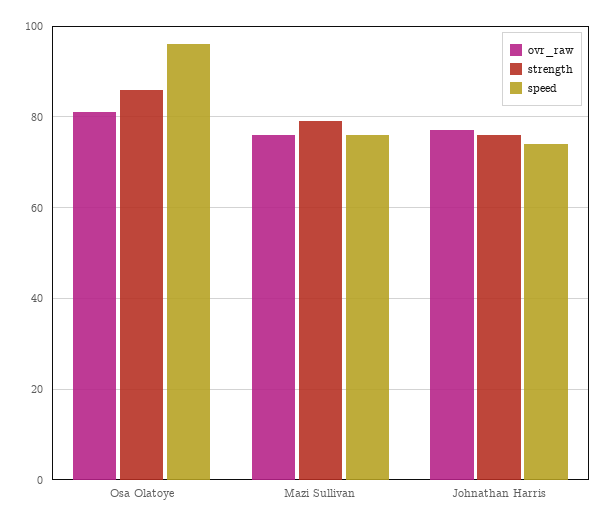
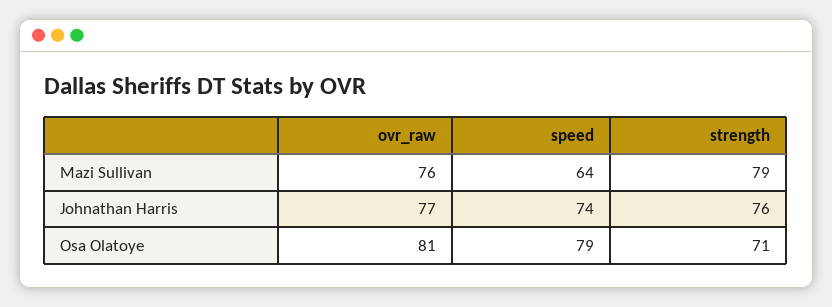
  {
    "ovr_raw": {
      "Osa Olatoye": 81,
      "Mazi Sullivan": 76,
      "Johnathan Harris": 77
    },
    "strength": {
-     "Osa Olatoye": 85,
+     "Osa Olatoye": 71,
      "Mazi Sullivan": 79,
      "Johnathan Harris": 76
    },
    "speed": {
-     "Osa Olatoye": 95,
+     "Osa Olatoye": 79,
-     "Mazi Sullivan": 75,
+     "Mazi Sullivan": 64,
      "Johnathan Harris": 74
    }
  }

